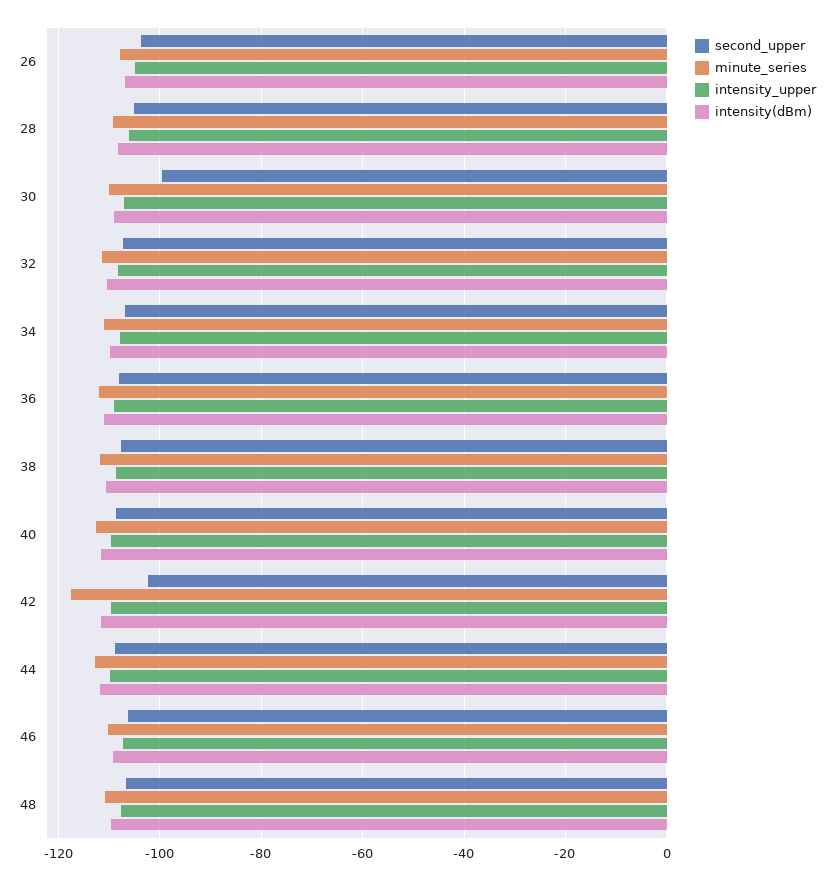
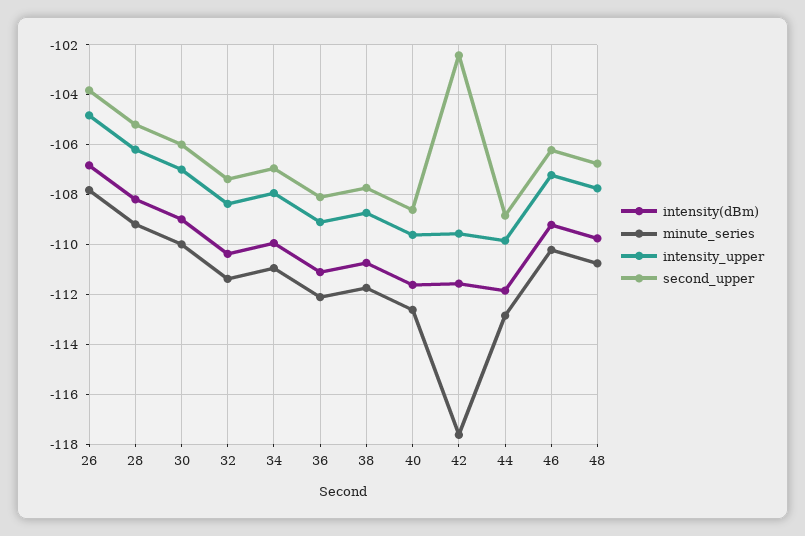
  {
    "second_upper": {
      "26": -103.75,
      "28": -105.25,
-     "30": -100,
+     "30": -106,
      "32": -107.25,
      "34": -107,
      "36": -108,
      "38": -107.75,
      "40": -108.5,
      "42": -102.5,
      "44": -108.75,
      "46": -106.25,
      "48": -106.75
    },
    "minute_series": {
      "26": -107.75,
      "28": -109.25,
      "30": -110,
      "32": -111.25,
      "34": -111,
      "36": -112,
      "38": -111.75,
      "40": -112.5,
      "42": -117.5,
      "44": -112.75,
      "46": -110.25,
      "48": -110.75
    },
    "intensity_upper": {
      "26": -104.75,
      "28": -106.25,
      "30": -107,
      "32": -108.25,
      "34": -108,
      "36": -109,
      "38": -108.75,
      "40": -109.5,
      "42": -109.5,
      "44": -109.75,
      "46": -107.25,
      "48": -107.75
    },
    "intensity(dBm)": {
      "26": -106.75,
      "28": -108.25,
      "30": -109,
      "32": -110.25,
      "34": -110,
      "36": -111,
      "38": -110.75,
      "40": -111.5,
      "42": -111.5,
      "44": -111.75,
      "46": -109.25,
      "48": -109.75
    }
  }

